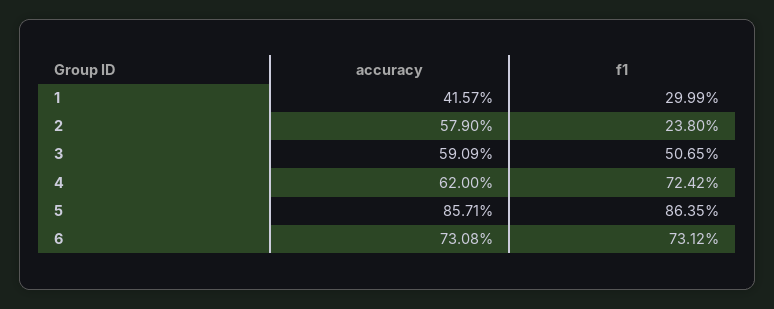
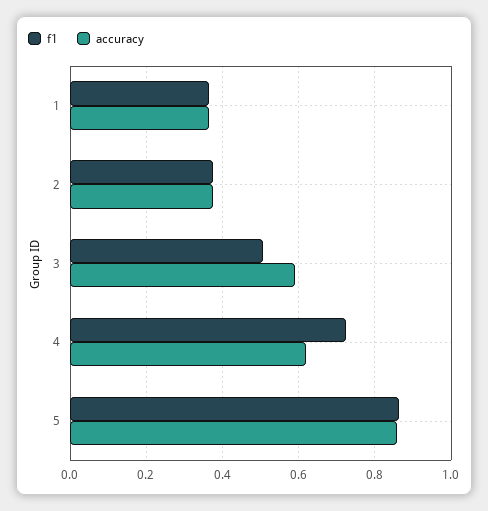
  {
    "accuracy": {
-     "1": 0.4157,
+     "1": 0.36,
-     "2": 0.579,
+     "2": 0.38,
      "3": 0.5909,
      "4": 0.62,
-     "5": 0.8571,
+     "5": 0.8571
-     "6": 0.7308
    },
    "f1": {
-     "1": 0.2999,
+     "1": 0.36,
-     "2": 0.238,
+     "2": 0.38,
      "3": 0.5065,
      "4": 0.7242,
-     "5": 0.8635,
+     "5": 0.8635
-     "6": 0.7312
    }
  }

